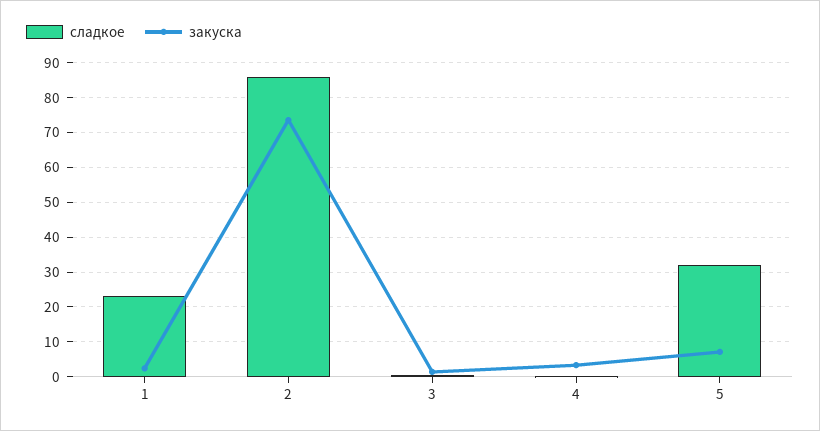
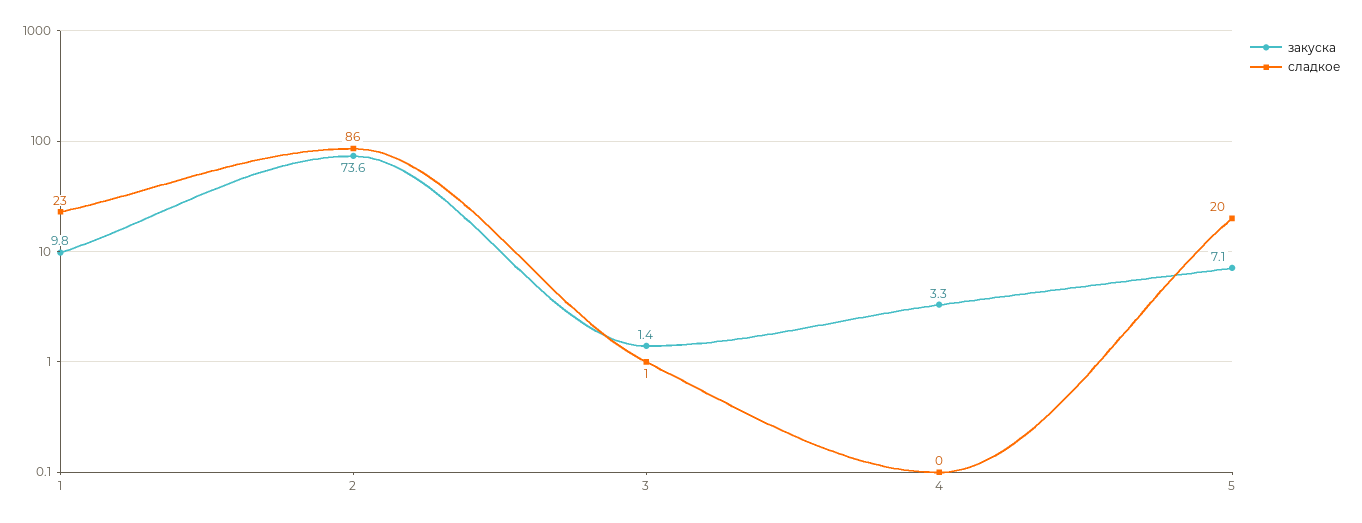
  {
    "сладкое": {
      "1": 23,
      "2": 86,
      "3": 1,
      "4": 0,
-     "5": 32
+     "5": 20
    },
    "закуска": {
-     "1": 2,
+     "1": 9.8,
      "2": 73.6,
      "3": 1.4,
      "4": 3.3,
      "5": 7.1
    }
  }

